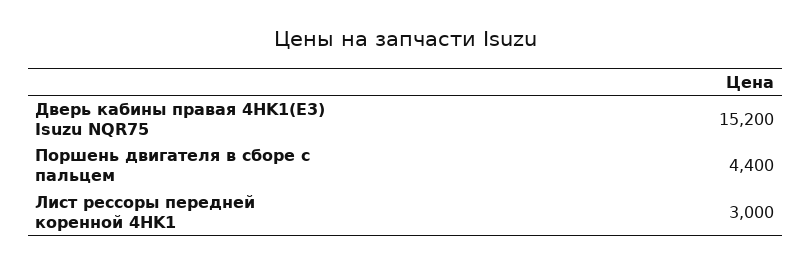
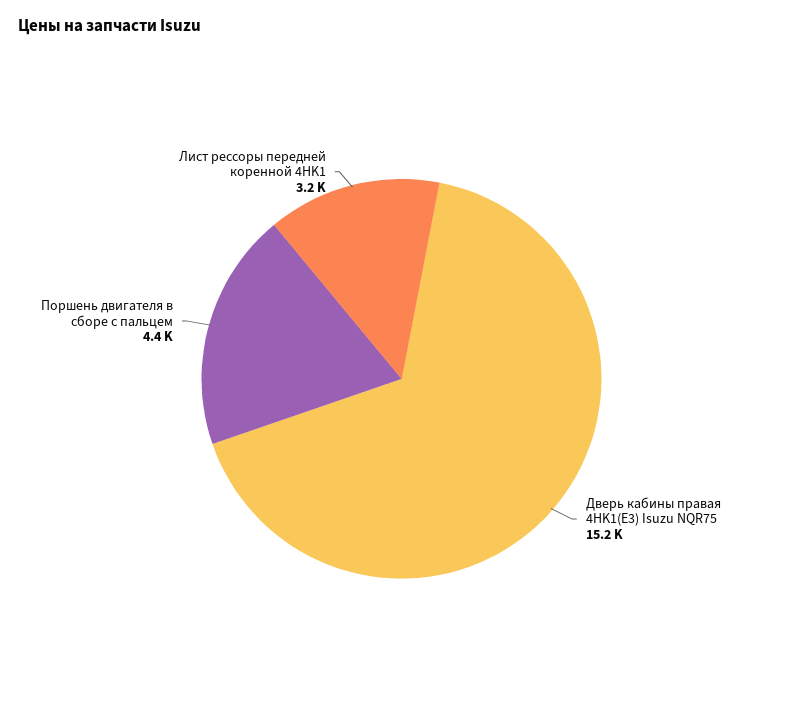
  {
    "Дверь кабины правая 4HK1(E3) Isuzu NQR75": 15200,
    "Поршень двигателя в сборе с пальцем": 4400,
-   "Лист рессоры передней коренной 4HK1": 3000
+   "Лист рессоры передней коренной 4HK1": 3200
  }

